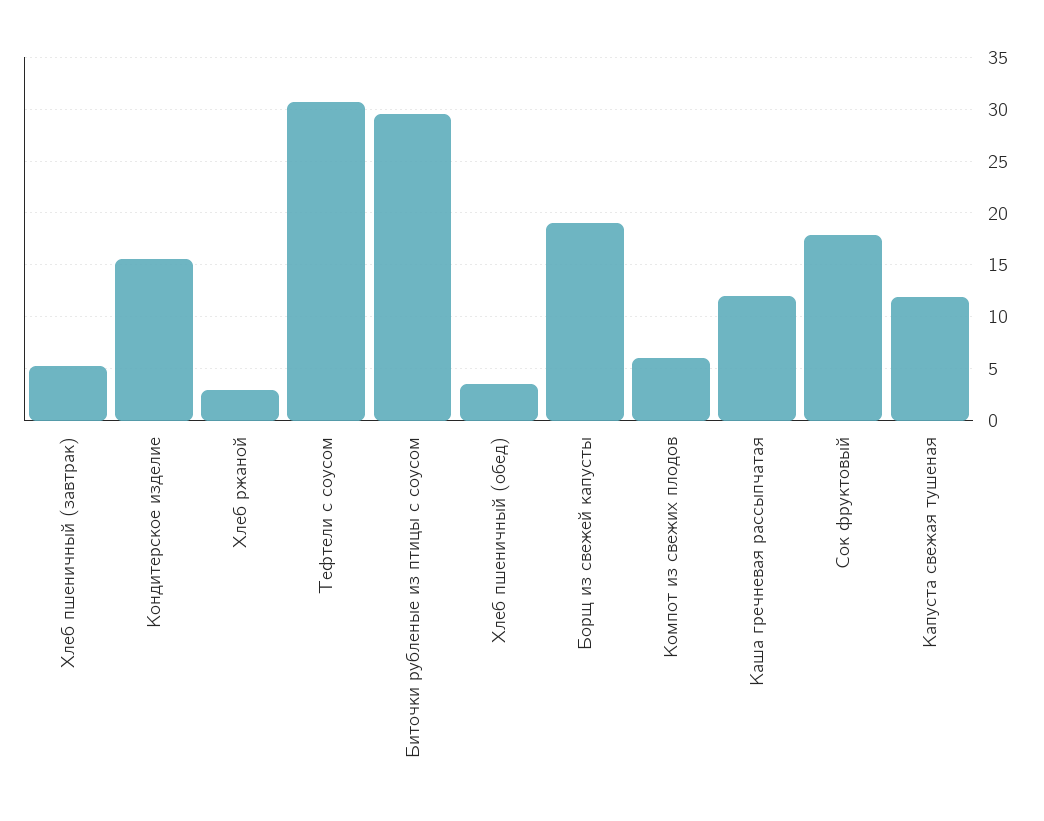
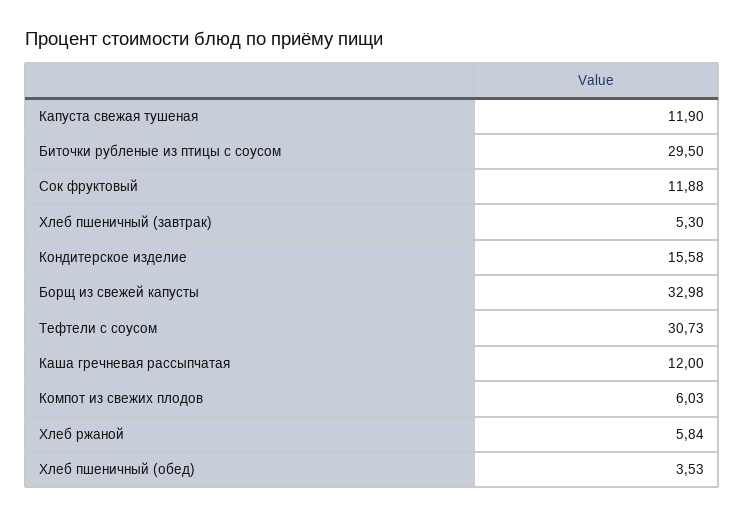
  {
    "Хлеб пшеничный (завтрак)": 5.3,
    "Кондитерское изделие": 15.58,
-   "Хлеб ржаной": 3,
+   "Хлеб ржаной": 5.84,
    "Тефтели с соусом": 30.73,
    "Биточки рубленые из птицы с соусом": 29.5,
    "Хлеб пшеничный (обед)": 3.53,
-   "Борщ из свежей капусты": 19,
+   "Борщ из свежей капусты": 32.98,
    "Компот из свежих плодов": 6.03,
    "Каша гречневая рассыпчатая": 12,
-   "Сок фруктовый": 18,
+   "Сок фруктовый": 11.88,
    "Капуста свежая тушеная": 11.9
  }

